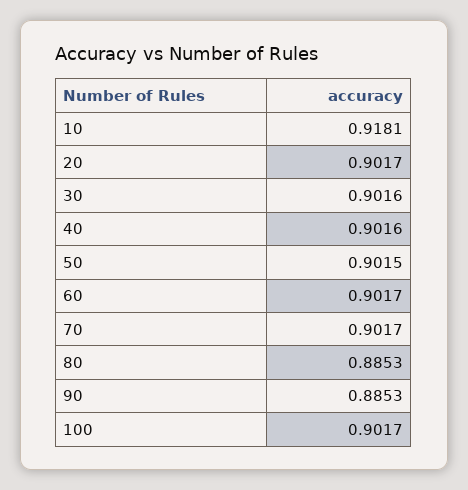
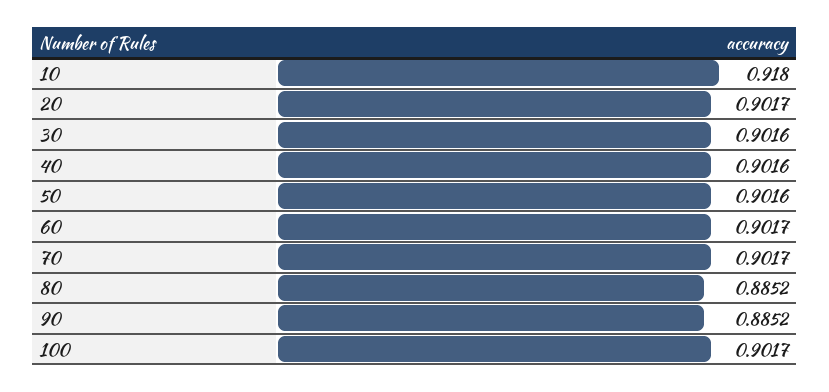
  {
-   "10": 0.9181,
+   "10": 0.918,
    "20": 0.9017,
    "30": 0.9016,
    "40": 0.9016,
-   "50": 0.9015,
+   "50": 0.9016,
    "60": 0.9017,
    "70": 0.9017,
-   "80": 0.8853,
+   "80": 0.8852,
-   "90": 0.8853,
+   "90": 0.8852,
    "100": 0.9017
  }

